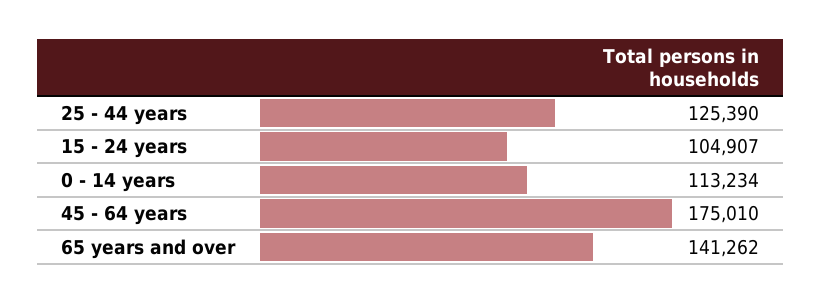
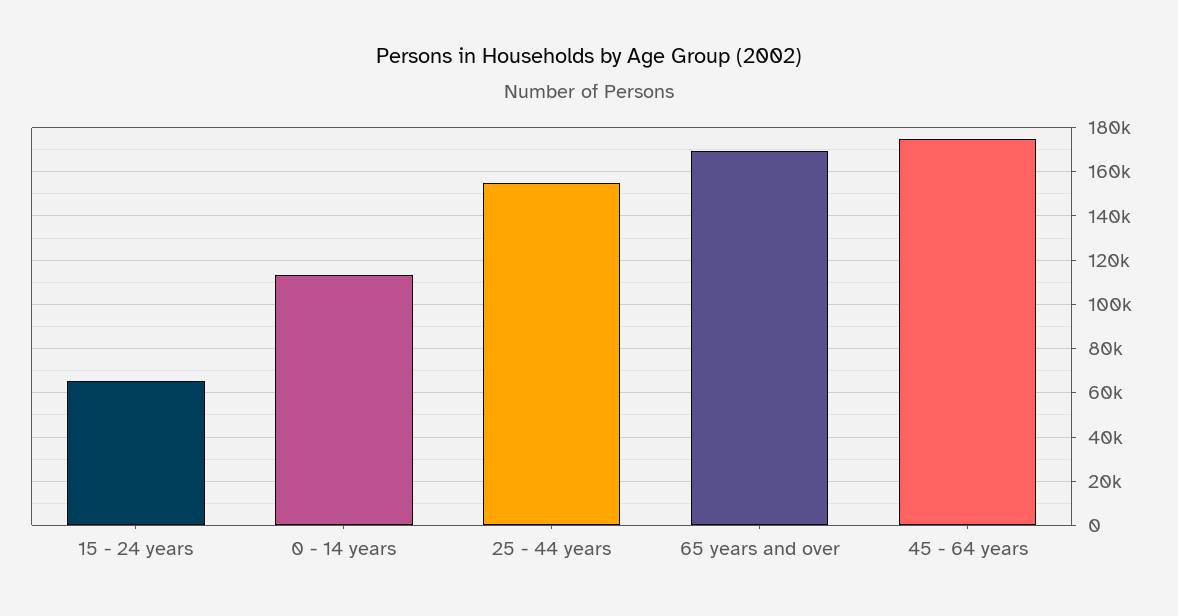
  {
-   "25 - 44 years": 125390,
+   "25 - 44 years": 155000,
-   "15 - 24 years": 104907,
+   "15 - 24 years": 65000,
    "0 - 14 years": 113234,
    "45 - 64 years": 175010,
-   "65 years and over": 141262
+   "65 years and over": 170000
  }

